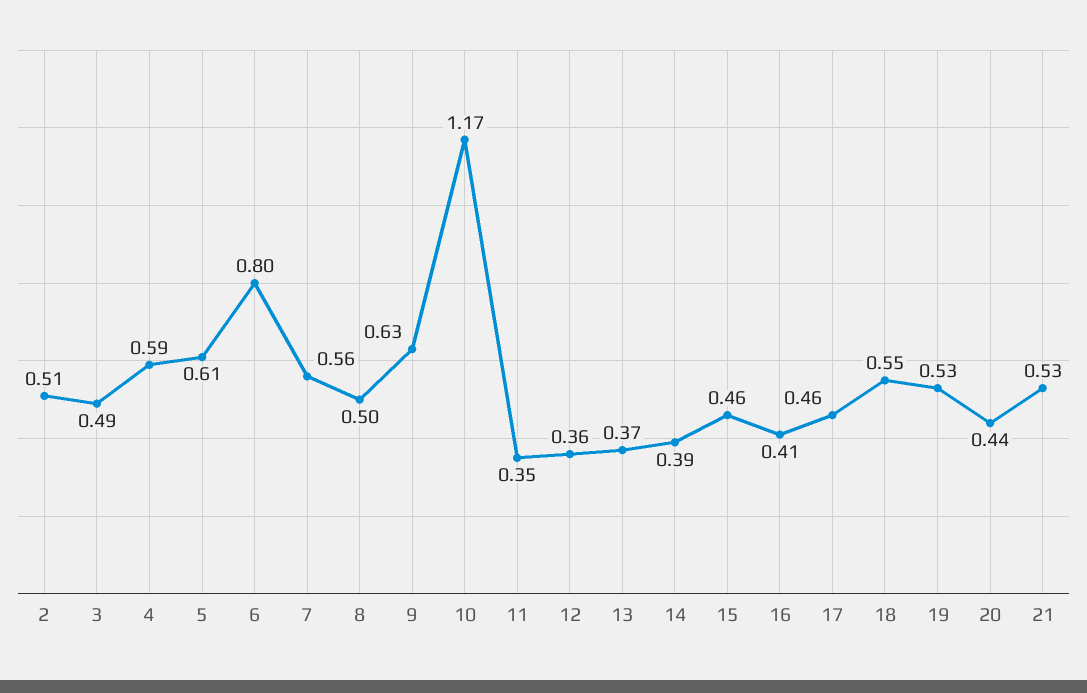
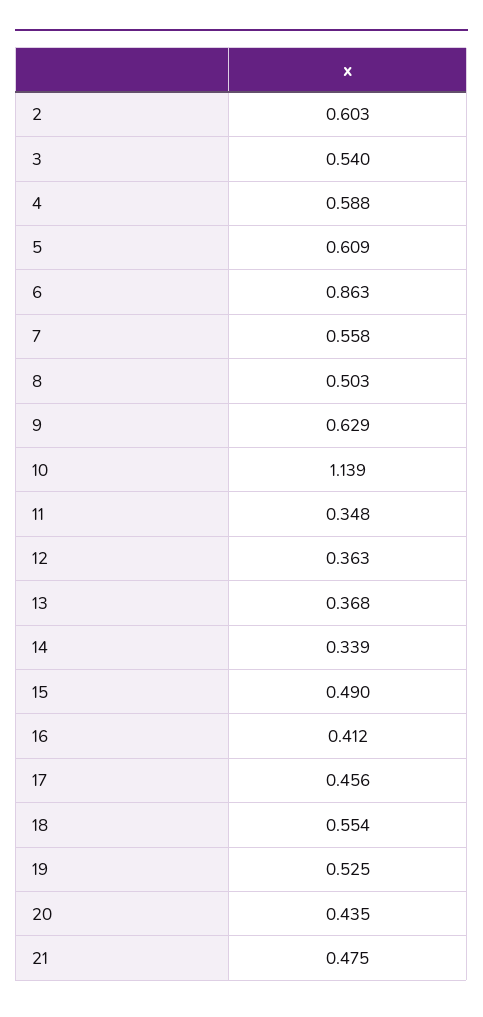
  {
-   "2": 0.51,
+   "2": 0.603,
-   "3": 0.49,
+   "3": 0.54,
    "4": 0.588,
    "5": 0.609,
-   "6": 0.8,
+   "6": 0.863,
    "7": 0.558,
    "8": 0.503,
    "9": 0.629,
-   "10": 1.17,
+   "10": 1.139,
    "11": 0.348,
    "12": 0.363,
    "13": 0.368,
-   "14": 0.39,
+   "14": 0.339,
-   "15": 0.46,
+   "15": 0.49,
    "16": 0.412,
    "17": 0.456,
    "18": 0.554,
    "19": 0.525,
    "20": 0.435,
-   "21": 0.53
+   "21": 0.475
  }

